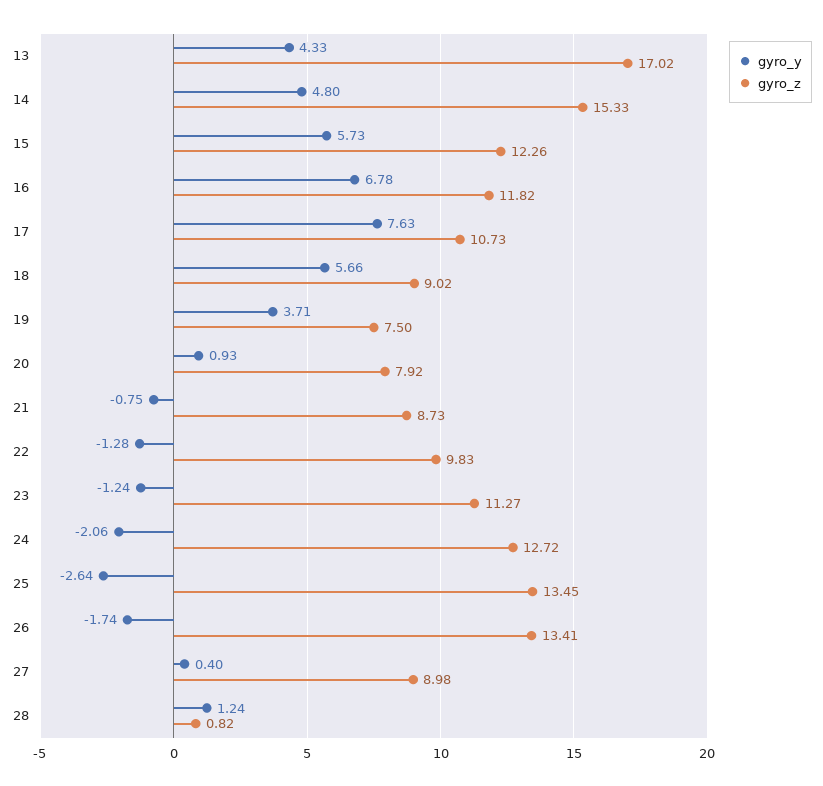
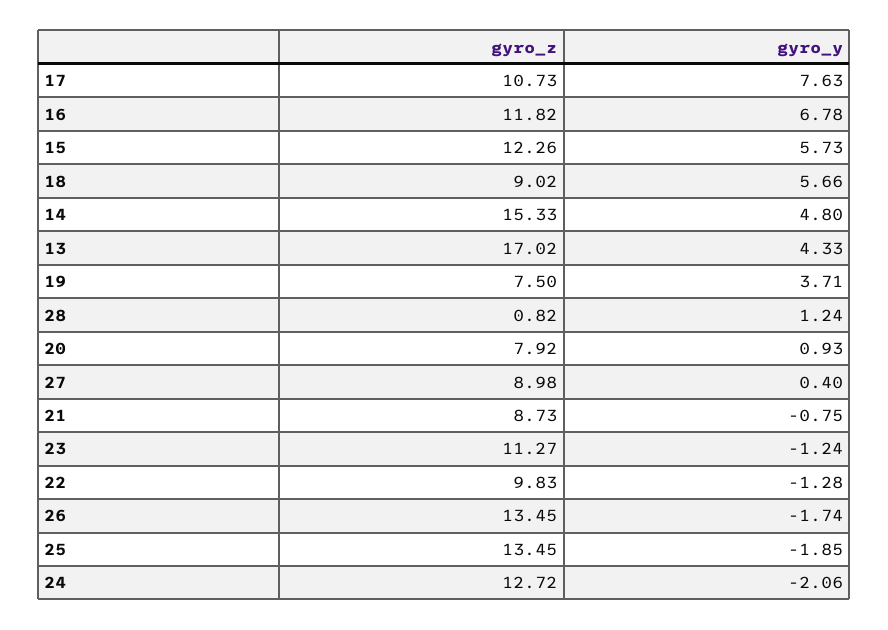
  {
    "gyro_y": {
      "13": 4.33,
      "14": 4.8,
      "15": 5.73,
      "16": 6.78,
      "17": 7.63,
      "18": 5.66,
      "19": 3.71,
      "20": 0.93,
      "21": -0.75,
      "22": -1.28,
      "23": -1.24,
      "24": -2.06,
-     "25": -2.64,
+     "25": -1.85,
      "26": -1.74,
      "27": 0.4,
      "28": 1.24
    },
    "gyro_z": {
      "13": 17.02,
      "14": 15.33,
      "15": 12.26,
      "16": 11.82,
      "17": 10.73,
      "18": 9.02,
      "19": 7.5,
      "20": 7.92,
      "21": 8.73,
      "22": 9.83,
      "23": 11.27,
      "24": 12.72,
      "25": 13.45,
-     "26": 13.41,
+     "26": 13.45,
      "27": 8.98,
      "28": 0.82
    }
  }

